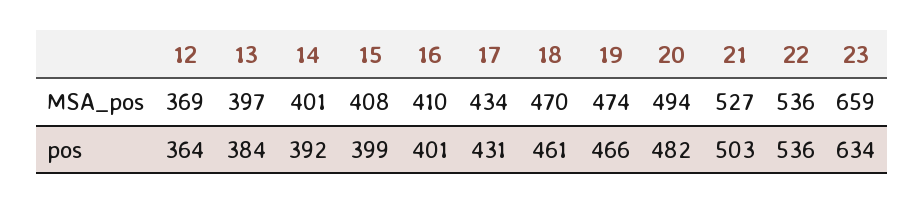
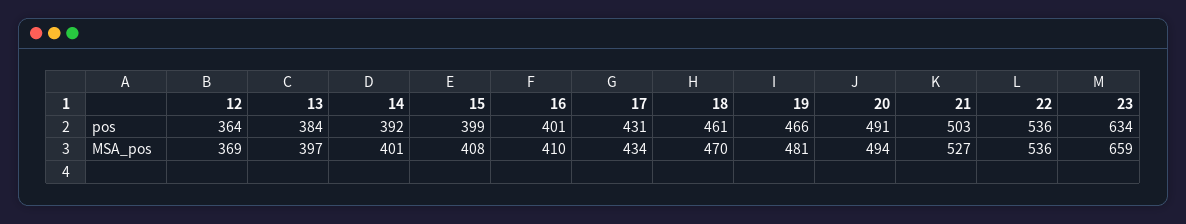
  {
    "12": {
      "MSA_pos": 369,
      "pos": 364
    },
    "13": {
      "MSA_pos": 397,
      "pos": 384
    },
    "14": {
      "MSA_pos": 401,
      "pos": 392
    },
    "15": {
      "MSA_pos": 408,
      "pos": 399
    },
    "16": {
      "MSA_pos": 410,
      "pos": 401
    },
    "17": {
      "MSA_pos": 434,
      "pos": 431
    },
    "18": {
      "MSA_pos": 470,
      "pos": 461
    },
    "19": {
-     "MSA_pos": 474,
+     "MSA_pos": 481,
      "pos": 466
    },
    "20": {
      "MSA_pos": 494,
-     "pos": 482
+     "pos": 491
    },
    "21": {
      "MSA_pos": 527,
      "pos": 503
    },
    "22": {
      "MSA_pos": 536,
      "pos": 536
    },
    "23": {
      "MSA_pos": 659,
      "pos": 634
    }
  }

